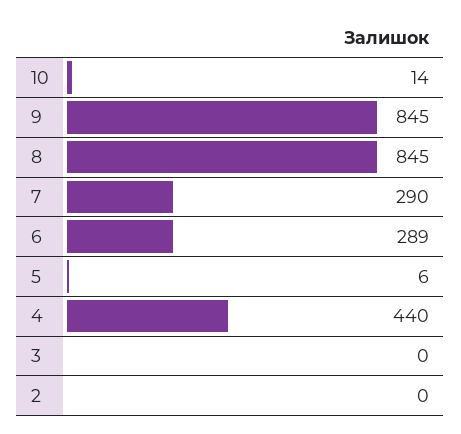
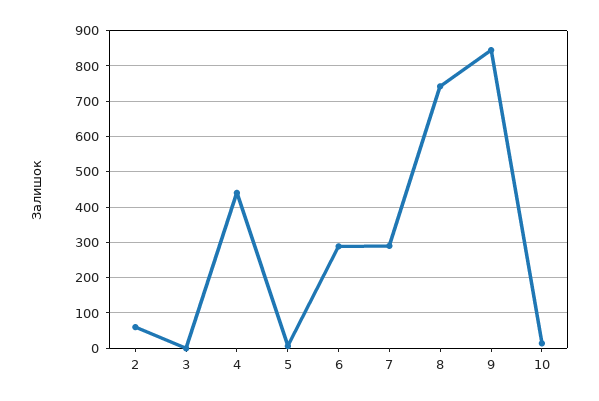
  {
    "10": 14,
    "9": 845,
-   "8": 845,
+   "8": 740,
    "7": 290,
    "6": 289,
    "5": 6,
    "4": 440,
    "3": 0,
-   "2": 0
+   "2": 60
  }

